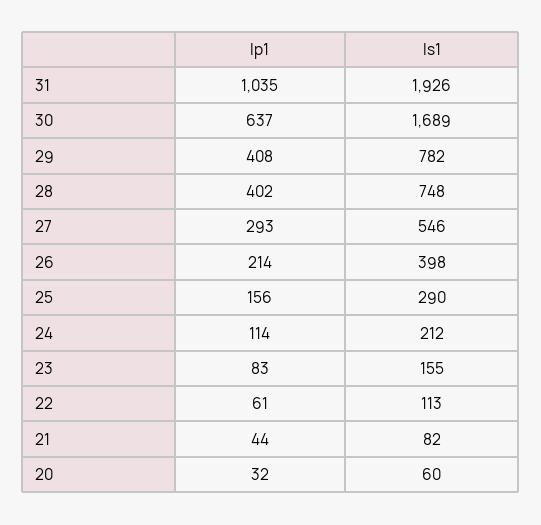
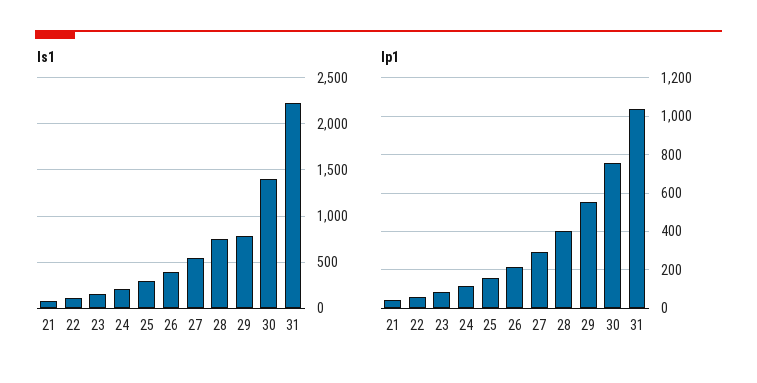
  {
    "Ip1": {
      "31": 1035,
-     "30": 637,
+     "30": 750,
-     "29": 408,
+     "29": 550,
      "28": 402,
      "27": 293,
      "26": 214,
      "25": 156,
      "24": 114,
      "23": 83,
      "22": 61,
-     "21": 44,
+     "21": 44
-     "20": 32
    },
    "Is1": {
-     "31": 1926,
+     "31": 2200,
-     "30": 1689,
+     "30": 1400,
      "29": 782,
      "28": 748,
      "27": 546,
      "26": 398,
      "25": 290,
      "24": 212,
      "23": 155,
      "22": 113,
-     "21": 82,
+     "21": 82
-     "20": 60
    }
  }

